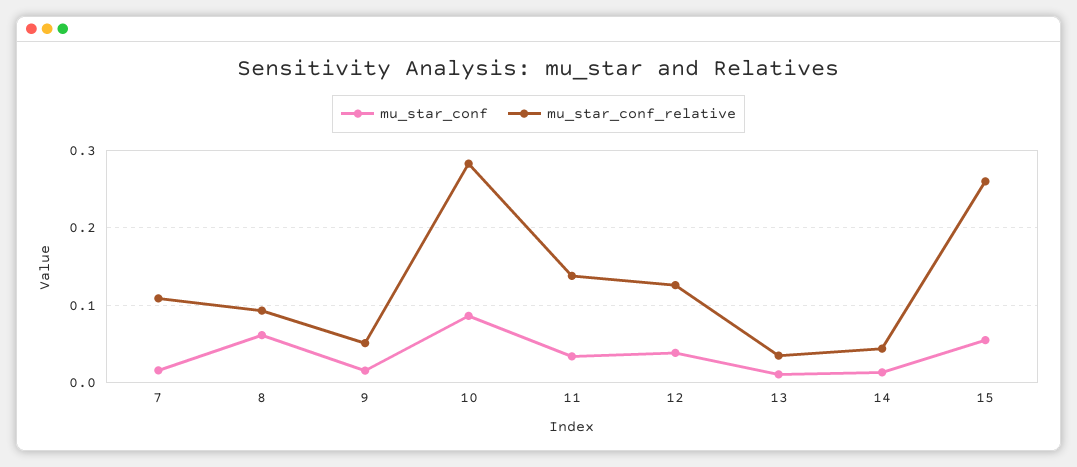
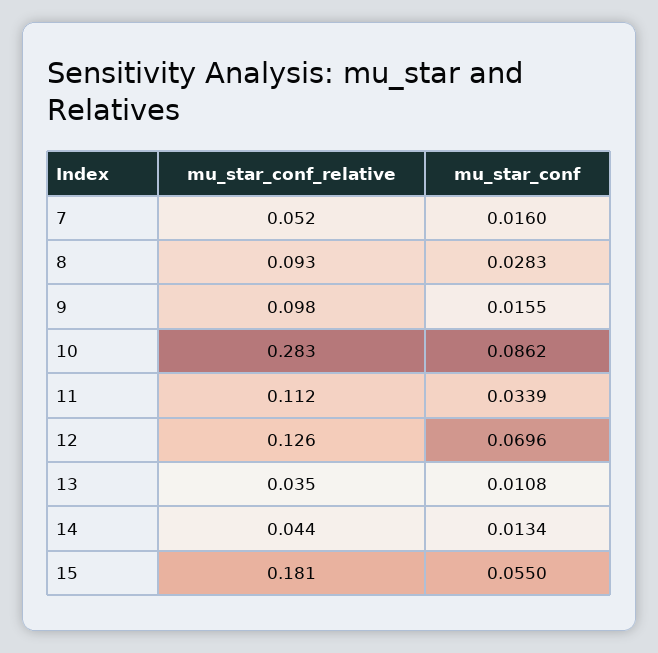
  {
    "mu_star_conf": {
      "7": 0.016,
-     "8": 0.06,
+     "8": 0.0283,
      "9": 0.0155,
      "10": 0.0862,
      "11": 0.0339,
-     "12": 0.04,
+     "12": 0.0696,
      "13": 0.0108,
      "14": 0.0134,
      "15": 0.055
    },
    "mu_star_conf_relative": {
-     "7": 0.11,
+     "7": 0.052,
      "8": 0.093,
-     "9": 0.05,
+     "9": 0.098,
      "10": 0.283,
-     "11": 0.14,
+     "11": 0.112,
      "12": 0.126,
      "13": 0.035,
      "14": 0.044,
-     "15": 0.26
+     "15": 0.181
    }
  }

